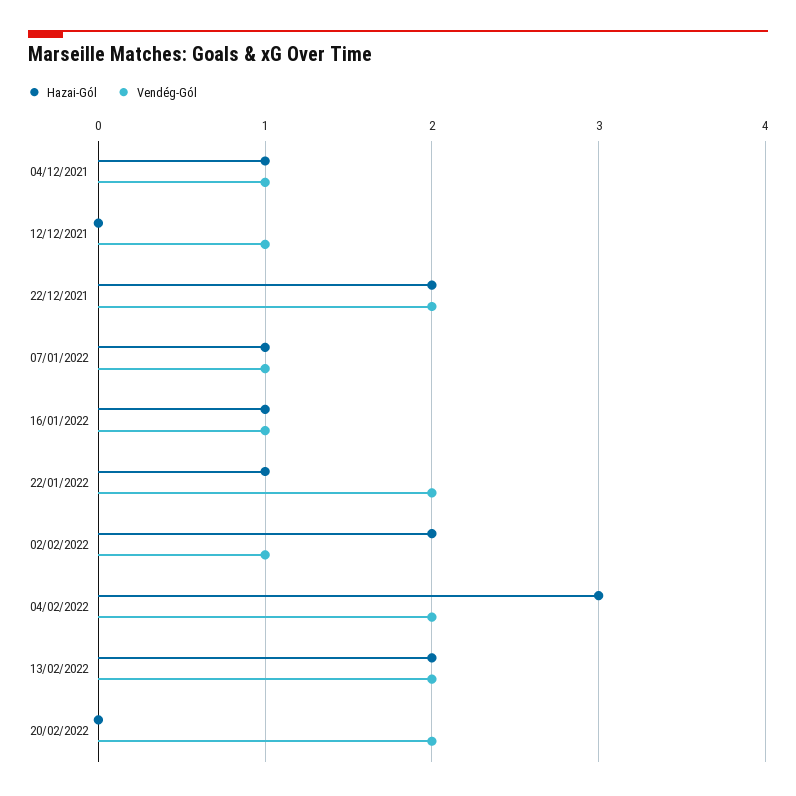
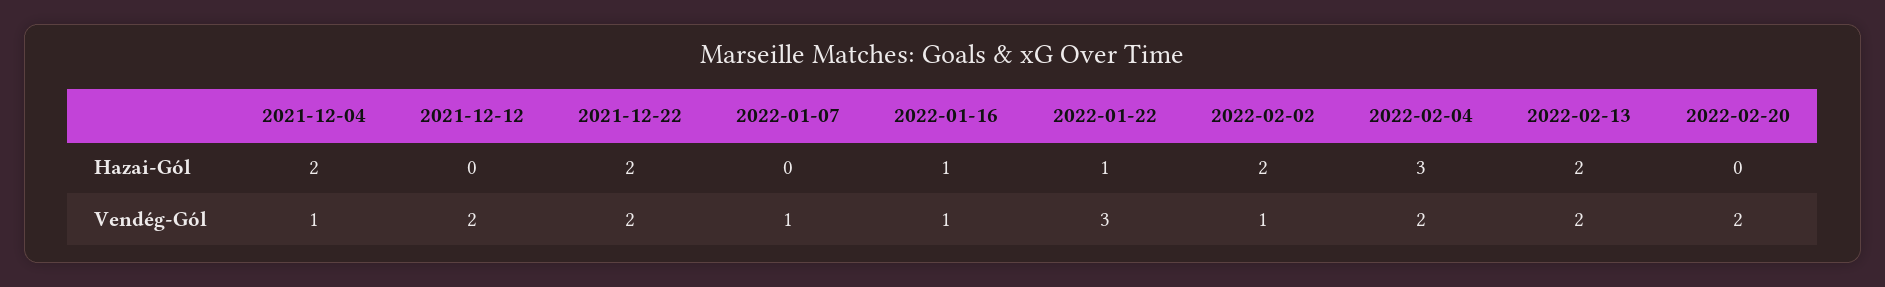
  {
    "Hazai-Gól": {
-     "04/12/2021": 1,
+     "04/12/2021": 2,
      "12/12/2021": 0,
      "22/12/2021": 2,
-     "07/01/2022": 1,
+     "07/01/2022": 0,
      "16/01/2022": 1,
      "22/01/2022": 1,
      "02/02/2022": 2,
      "04/02/2022": 3,
      "13/02/2022": 2,
      "20/02/2022": 0
    },
    "Vendég-Gól": {
      "04/12/2021": 1,
-     "12/12/2021": 1,
+     "12/12/2021": 2,
      "22/12/2021": 2,
      "07/01/2022": 1,
      "16/01/2022": 1,
-     "22/01/2022": 2,
+     "22/01/2022": 3,
      "02/02/2022": 1,
      "04/02/2022": 2,
      "13/02/2022": 2,
      "20/02/2022": 2
    }
  }

